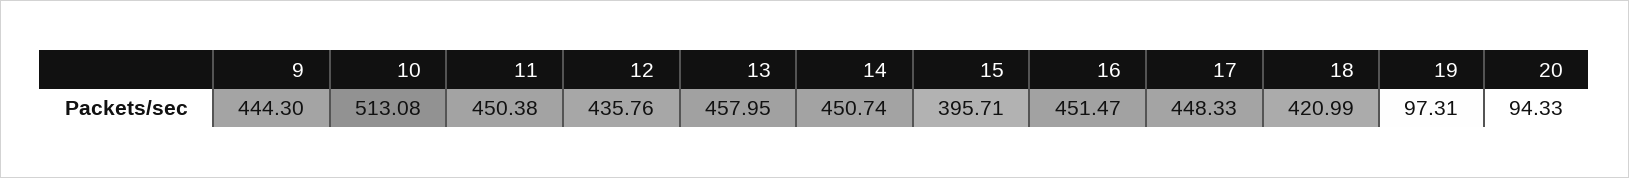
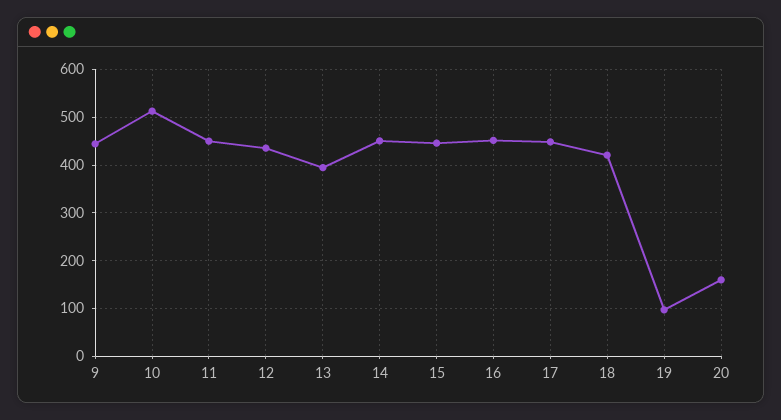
  {
    "9": 444.3,
    "10": 513.08,
    "11": 450.38,
    "12": 435.76,
-   "13": 457.95,
+   "13": 400,
    "14": 450.74,
-   "15": 395.71,
+   "15": 440,
    "16": 451.47,
    "17": 448.33,
    "18": 420.99,
    "19": 97.31,
-   "20": 94.33
+   "20": 160
  }

